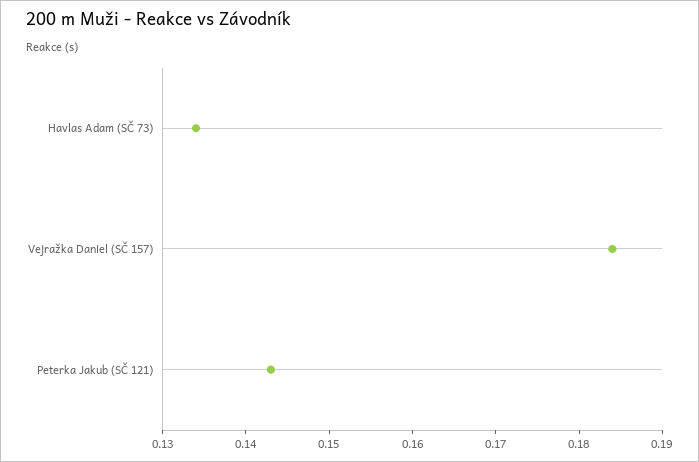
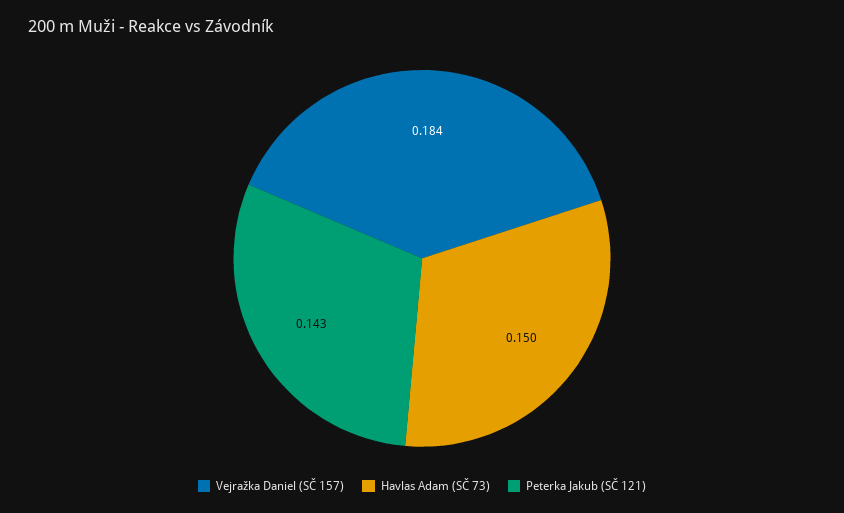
  {
-   "Havlas Adam (SČ 73)": 0.134,
+   "Havlas Adam (SČ 73)": 0.15,
    "Vejražka Daniel (SČ 157)": 0.184,
    "Peterka Jakub (SČ 121)": 0.143
  }

